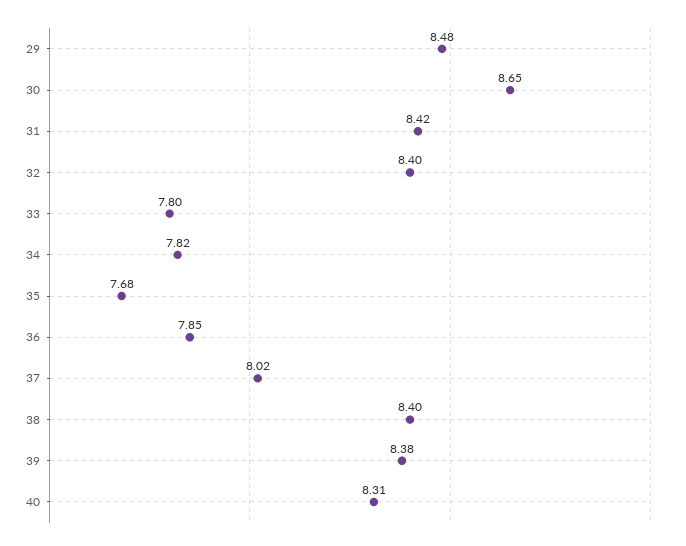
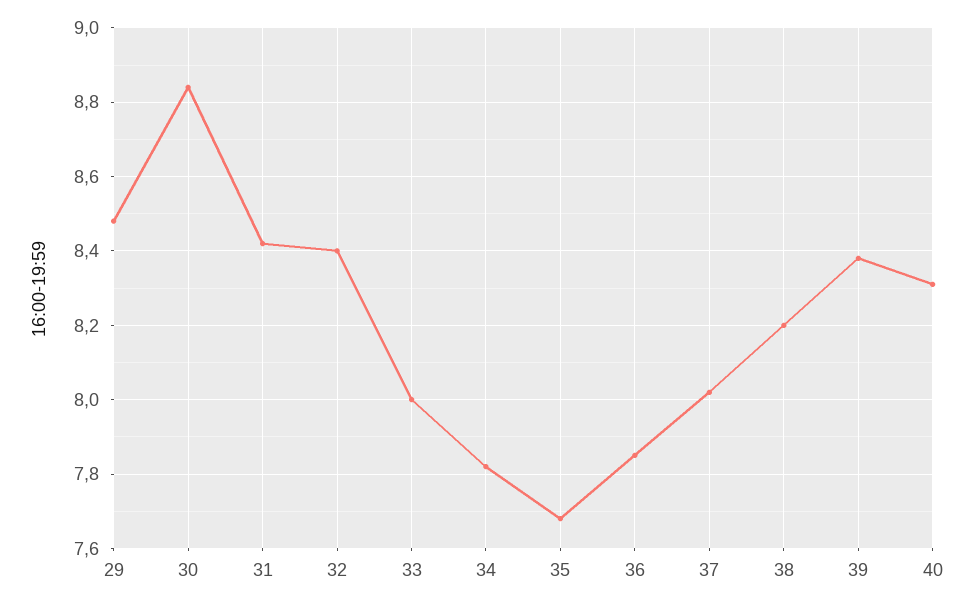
  {
    "29": 8.48,
-   "30": 8.65,
+   "30": 8.85,
    "31": 8.42,
    "32": 8.4,
-   "33": 7.8,
+   "33": 8,
    "34": 7.82,
    "35": 7.68,
    "36": 7.85,
    "37": 8.02,
-   "38": 8.4,
+   "38": 8.2,
    "39": 8.38,
    "40": 8.31
  }

